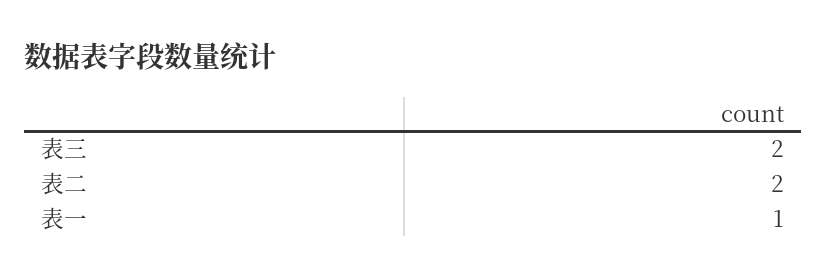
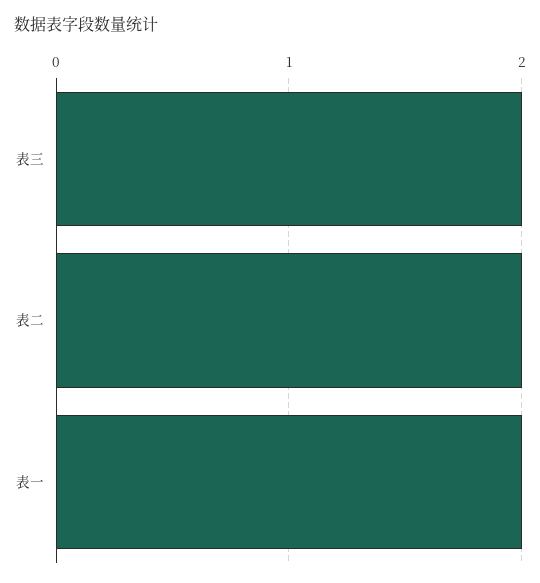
  {
    "表三": 2,
    "表二": 2,
-   "表一": 1
+   "表一": 2
  }

